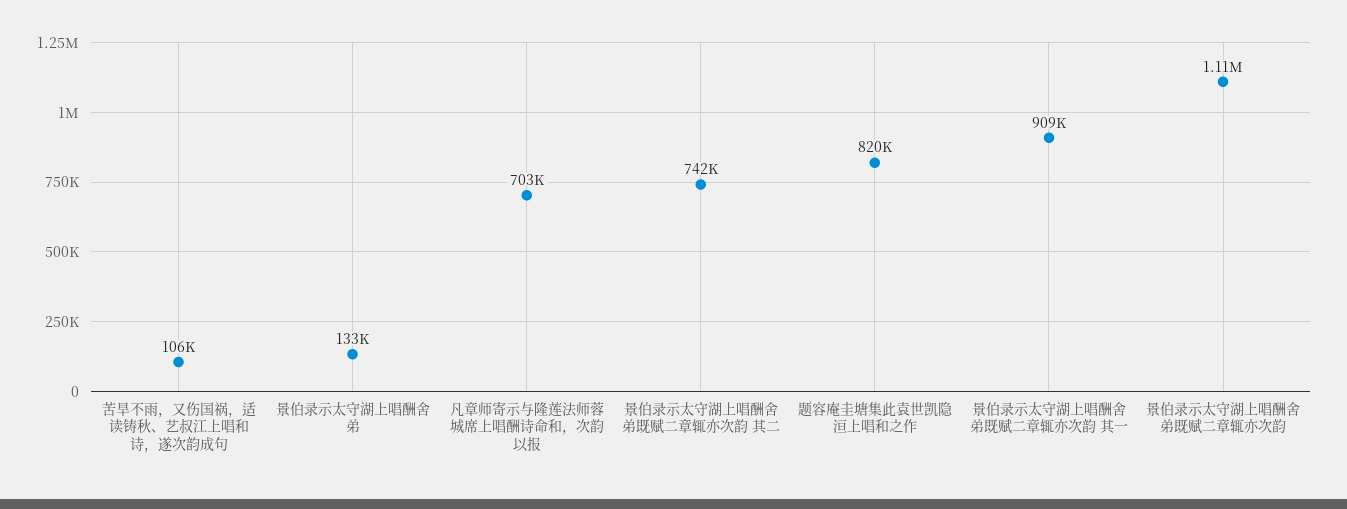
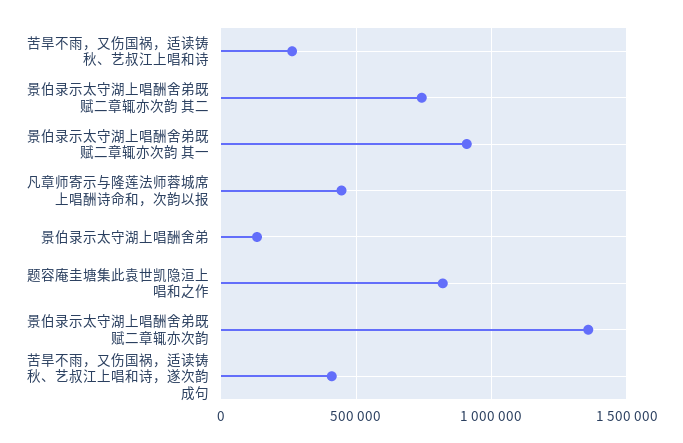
  {
-   "苦旱不雨，又伤国祸，适读铸秋、艺叔江上唱和诗，遂次韵成句": 106000,
+   "苦旱不雨，又伤国祸，适读铸秋、艺叔江上唱和诗，遂次韵成句": 400000,
    "景伯录示太守湖上唱酬舍弟": 133000,
-   "凡章师寄示与隆莲法师蓉城席上唱酬诗命和，次韵以报": 703000,
+   "凡章师寄示与隆莲法师蓉城席上唱酬诗命和，次韵以报": 450000,
    "景伯录示太守湖上唱酬舍弟既赋二章辄亦次韵 其二": 742000,
    "题容庵圭塘集此袁世凯隐洹上唱和之作": 820000,
    "景伯录示太守湖上唱酬舍弟既赋二章辄亦次韵 其一": 909000,
-   "景伯录示太守湖上唱酬舍弟既赋二章辄亦次韵": 1110000
+   "景伯录示太守湖上唱酬舍弟既赋二章辄亦次韵": 1350000,
+   "苦旱不雨，又伤国祸，适读铸秋、艺叔江上唱和诗": 250000
  }

